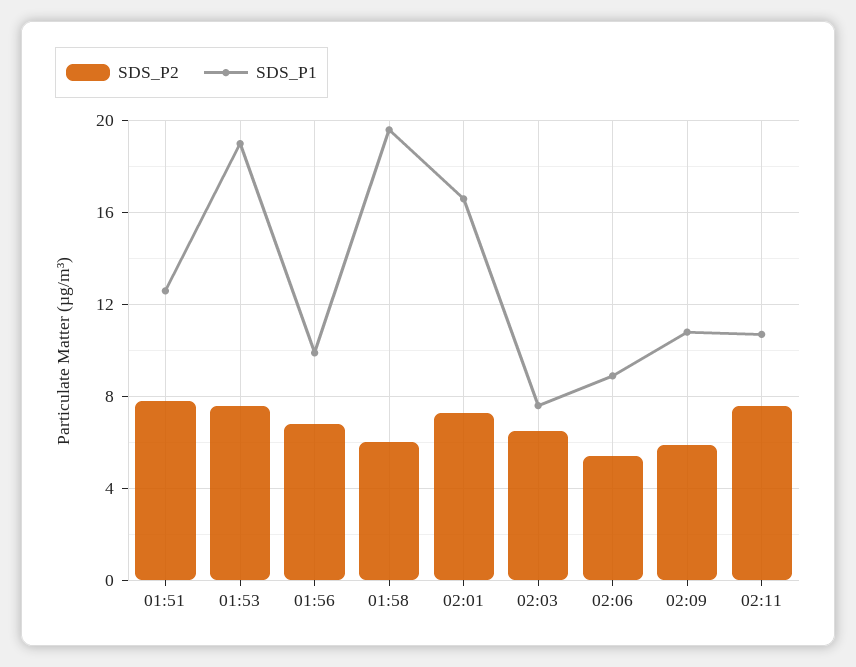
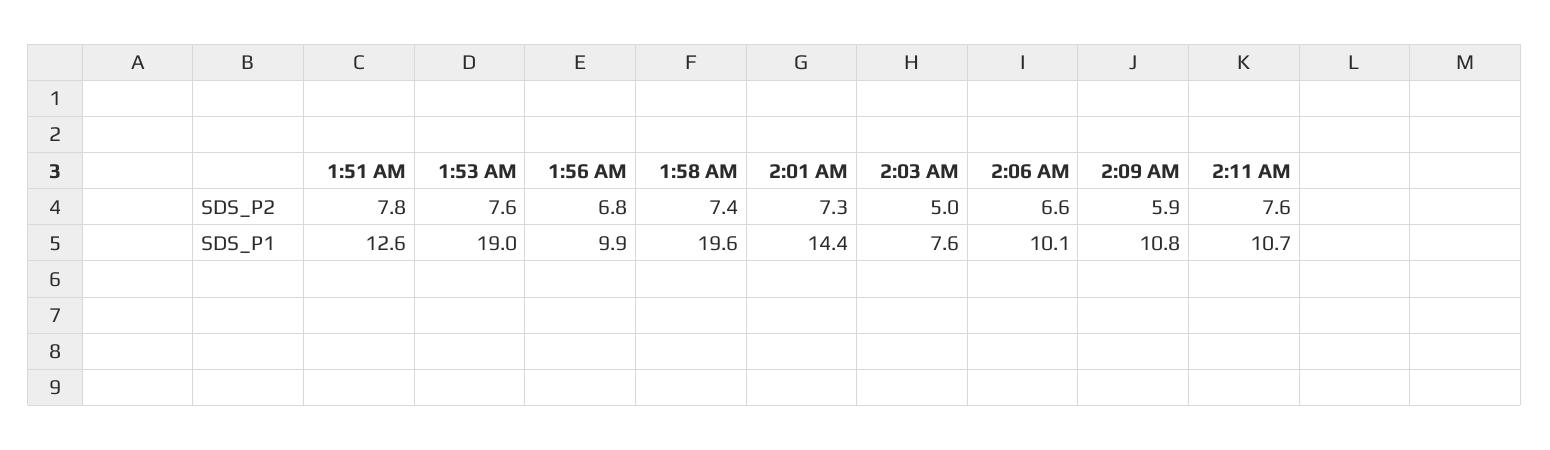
  {
    "SDS_P2": {
      "01:51": 7.8,
      "01:53": 7.6,
      "01:56": 6.8,
-     "01:58": 6,
+     "01:58": 7.4,
      "02:01": 7.3,
-     "02:03": 6.5,
+     "02:03": 5,
-     "02:06": 5.5,
+     "02:06": 6.6,
      "02:09": 5.9,
      "02:11": 7.6
    },
    "SDS_P1": {
      "01:51": 12.6,
      "01:53": 19,
      "01:56": 9.9,
      "01:58": 19.6,
-     "02:01": 16.5,
+     "02:01": 14.4,
      "02:03": 7.6,
-     "02:06": 9,
+     "02:06": 10.1,
      "02:09": 10.8,
      "02:11": 10.7
    }
  }

